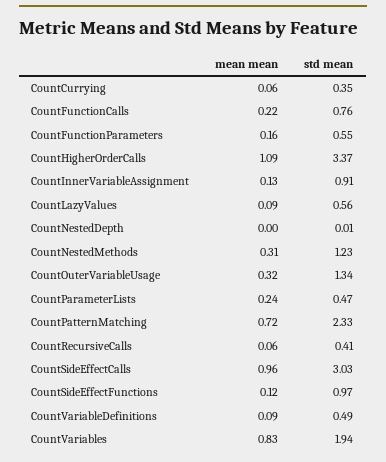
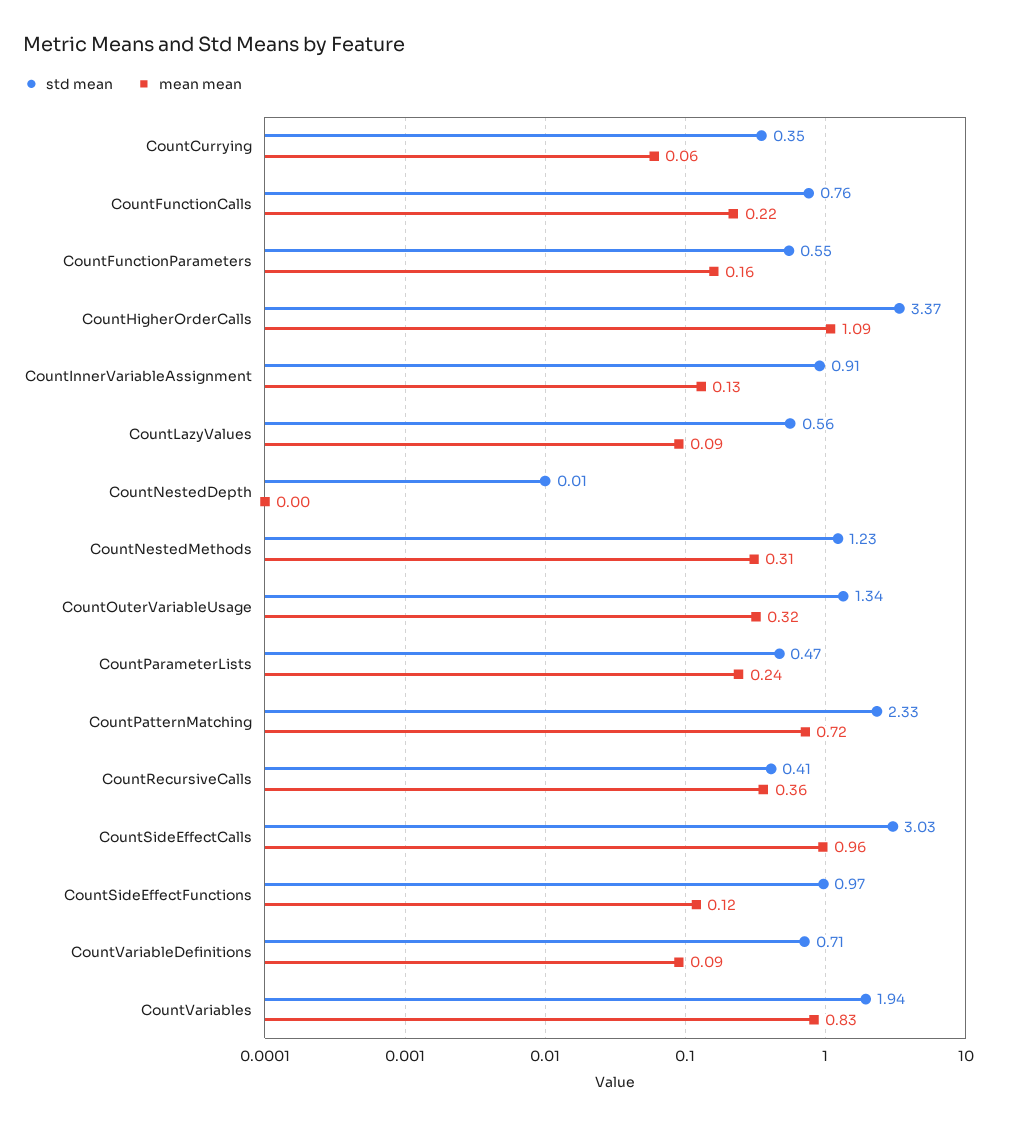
  {
    "mean mean": {
      "CountCurrying": 0.06,
      "CountFunctionCalls": 0.22,
      "CountFunctionParameters": 0.16,
      "CountHigherOrderCalls": 1.09,
      "CountInnerVariableAssignment": 0.13,
      "CountLazyValues": 0.09,
      "CountNestedDepth": 0,
      "CountNestedMethods": 0.31,
      "CountOuterVariableUsage": 0.32,
      "CountParameterLists": 0.24,
      "CountPatternMatching": 0.72,
-     "CountRecursiveCalls": 0.06,
+     "CountRecursiveCalls": 0.36,
      "CountSideEffectCalls": 0.96,
      "CountSideEffectFunctions": 0.12,
      "CountVariableDefinitions": 0.09,
      "CountVariables": 0.83
    },
    "std mean": {
      "CountCurrying": 0.35,
      "CountFunctionCalls": 0.76,
      "CountFunctionParameters": 0.55,
      "CountHigherOrderCalls": 3.37,
      "CountInnerVariableAssignment": 0.91,
      "CountLazyValues": 0.56,
      "CountNestedDepth": 0.01,
      "CountNestedMethods": 1.23,
      "CountOuterVariableUsage": 1.34,
      "CountParameterLists": 0.47,
      "CountPatternMatching": 2.33,
      "CountRecursiveCalls": 0.41,
      "CountSideEffectCalls": 3.03,
      "CountSideEffectFunctions": 0.97,
-     "CountVariableDefinitions": 0.49,
+     "CountVariableDefinitions": 0.71,
      "CountVariables": 1.94
    }
  }

